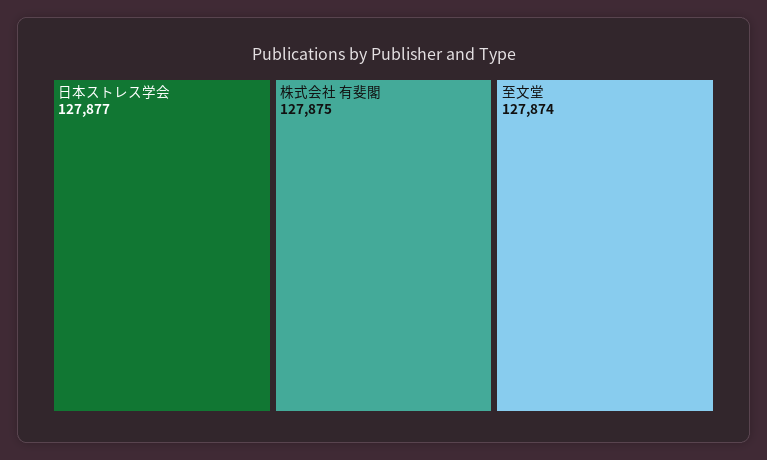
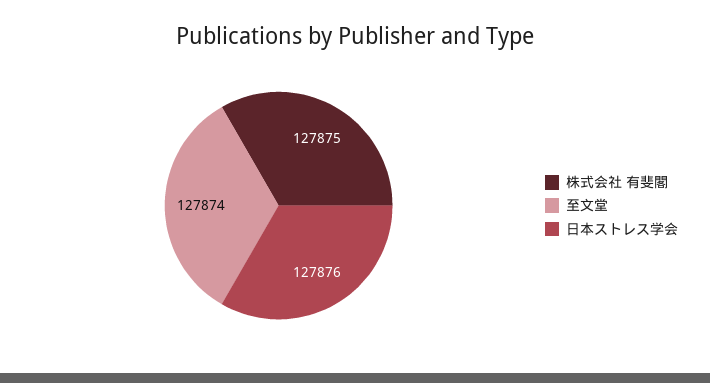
  {
-   "日本ストレス学会": 127877,
+   "日本ストレス学会": 127876,
    "株式会社 有斐閣": 127875,
    "至文堂": 127874
  }

